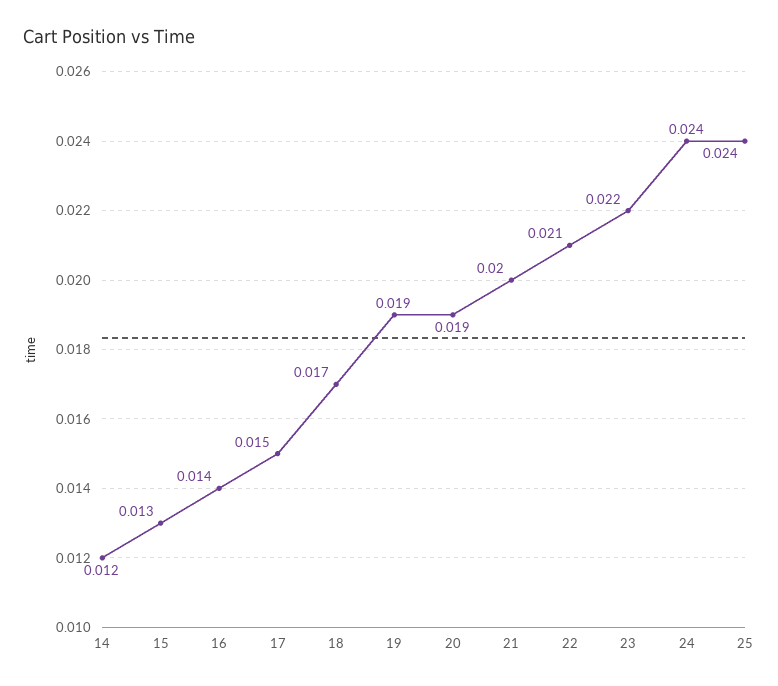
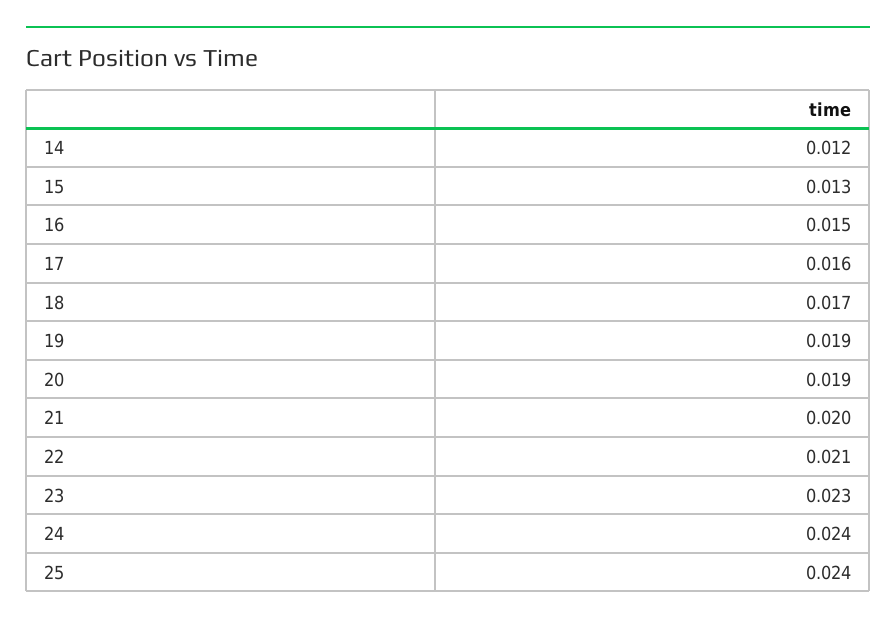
  {
    "14": 0.012,
    "15": 0.013,
-   "16": 0.014,
+   "16": 0.015,
-   "17": 0.015,
+   "17": 0.016,
    "18": 0.017,
    "19": 0.019,
    "20": 0.019,
    "21": 0.02,
    "22": 0.021,
-   "23": 0.022,
+   "23": 0.023,
    "24": 0.024,
    "25": 0.024
  }

